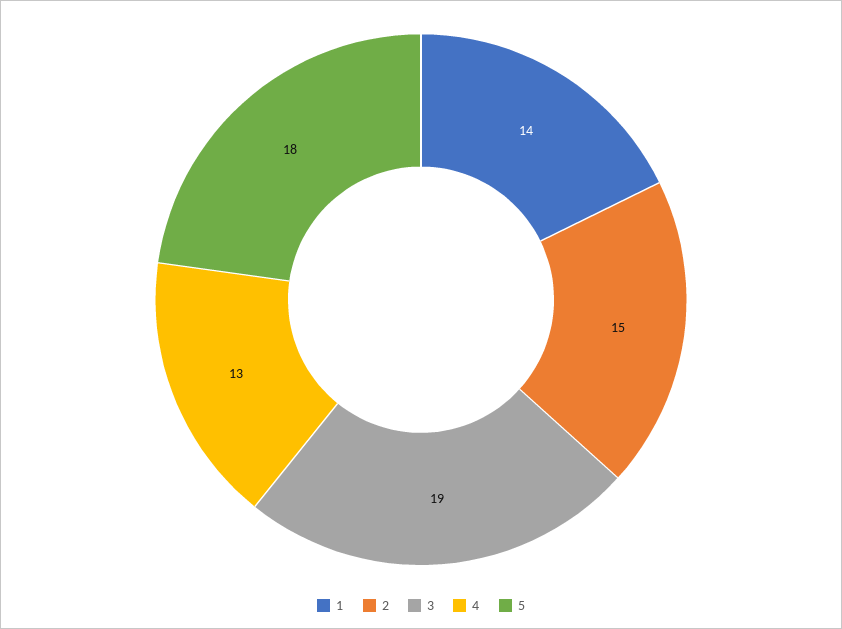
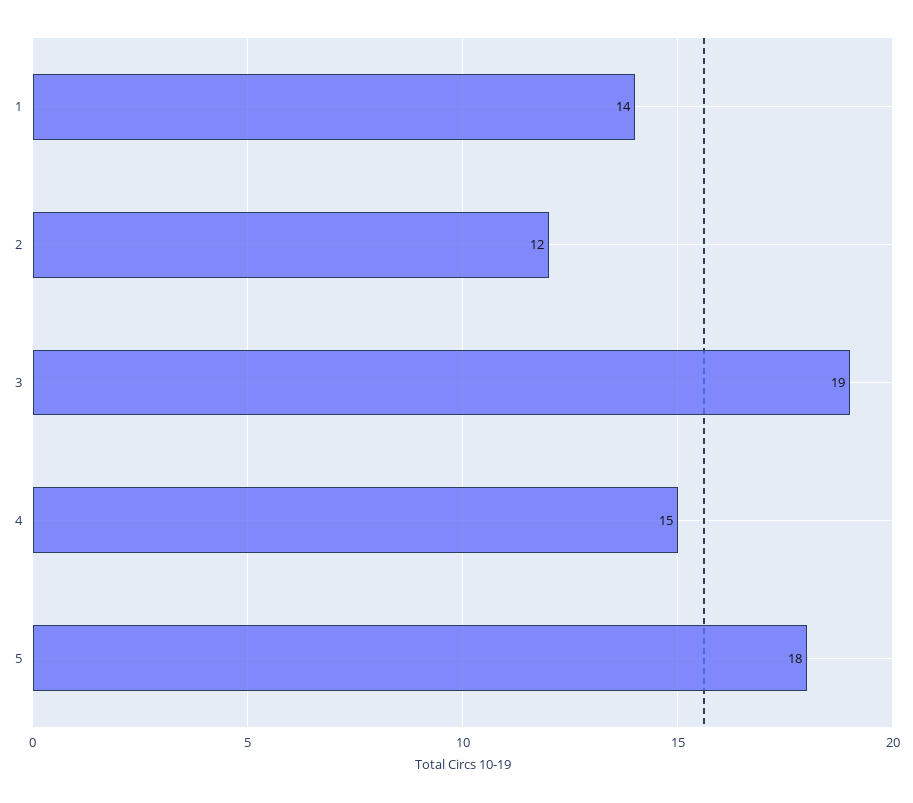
  {
    "1": 14,
-   "2": 15,
+   "2": 12,
    "3": 19,
-   "4": 13,
+   "4": 15,
    "5": 18
  }

